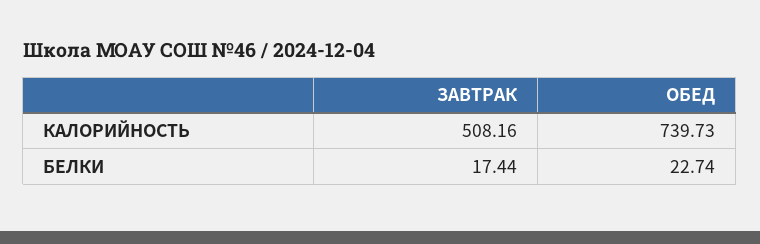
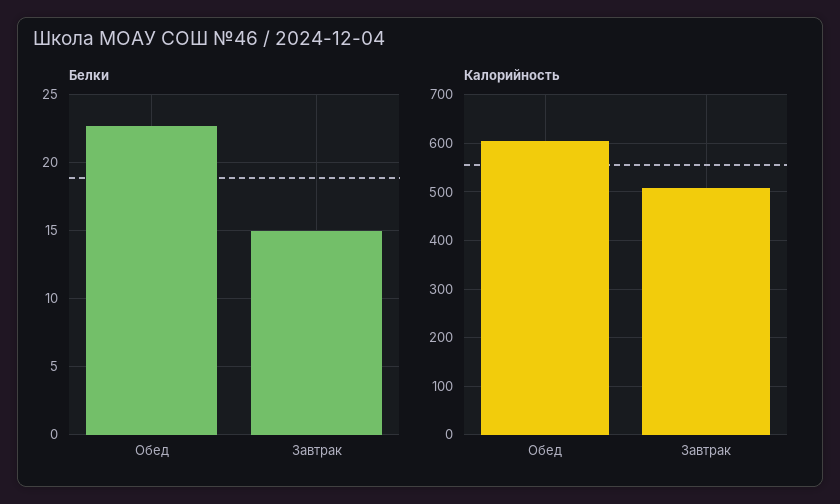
  {
    "КАЛОРИЙНОСТЬ": {
      "ЗАВТРАК": 508.16,
-     "ОБЕД": 739.73
+     "ОБЕД": 600
    },
    "БЕЛКИ": {
-     "ЗАВТРАК": 17.44,
+     "ЗАВТРАК": 15,
      "ОБЕД": 22.74
    }
  }

